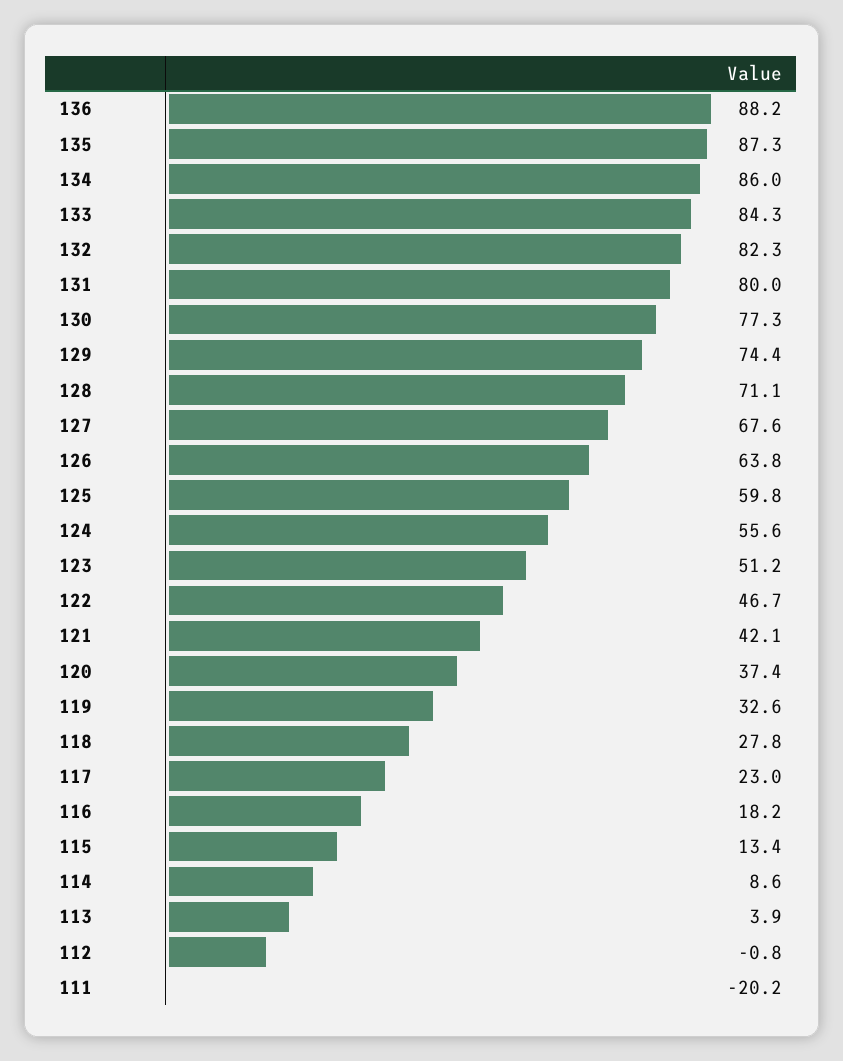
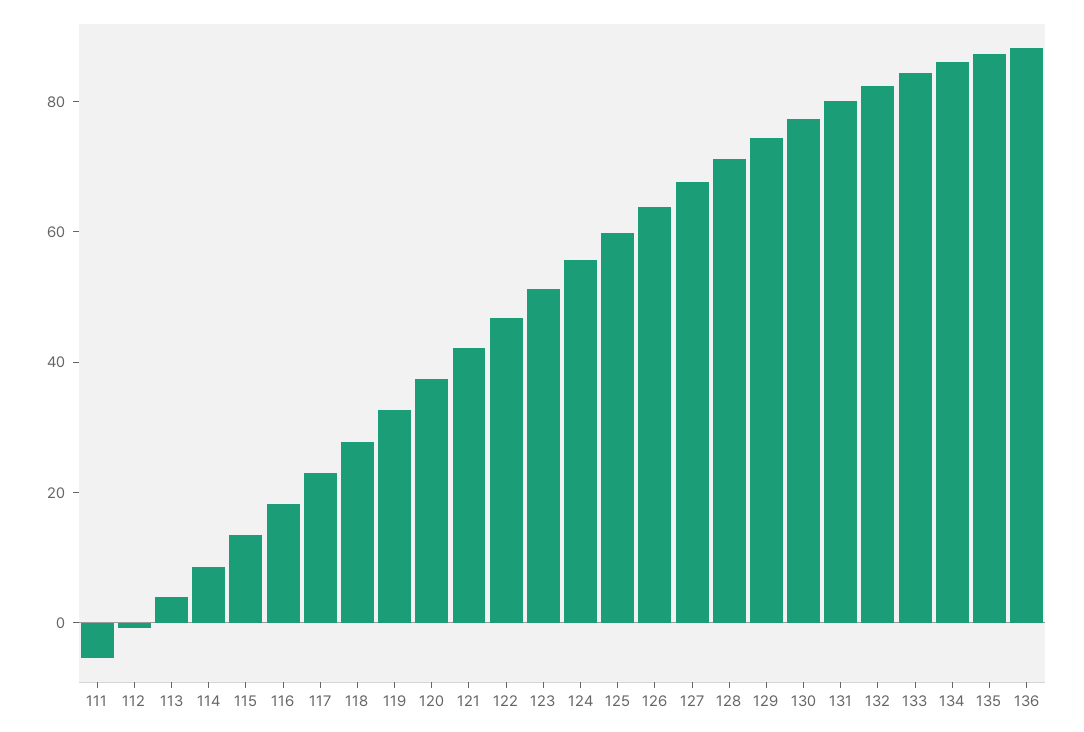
  {
    "136": 88.2,
    "135": 87.3,
    "134": 86,
    "133": 84.3,
    "132": 82.3,
    "131": 80,
    "130": 77.3,
    "129": 74.4,
    "128": 71.1,
    "127": 67.6,
    "126": 63.8,
    "125": 59.8,
    "124": 55.6,
    "123": 51.2,
    "122": 46.7,
    "121": 42.1,
    "120": 37.4,
    "119": 32.6,
    "118": 27.8,
    "117": 23,
    "116": 18.2,
    "115": 13.4,
    "114": 8.6,
    "113": 3.9,
    "112": -0.8,
-   "111": -20.2
+   "111": -5
  }

